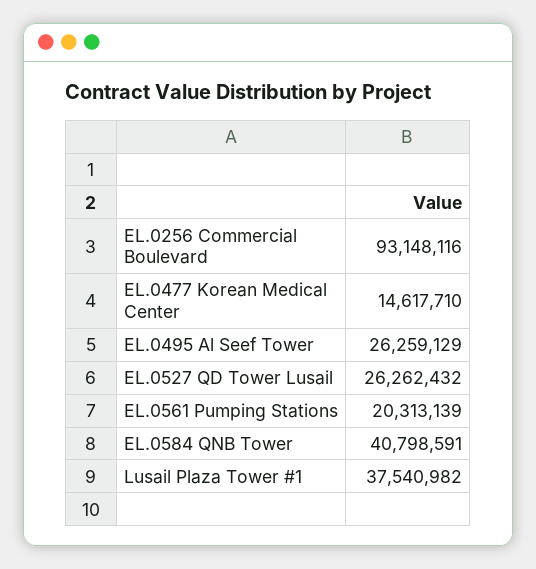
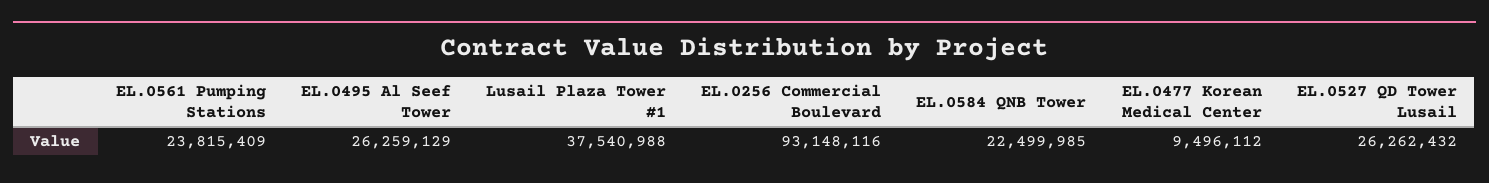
  {
    "EL.0256 Commercial Boulevard": 93148116,
-   "EL.0477 Korean Medical Center": 14617710,
+   "EL.0477 Korean Medical Center": 9496112,
    "EL.0495 Al Seef Tower": 26259129,
    "EL.0527 QD Tower Lusail": 26262432,
-   "EL.0561 Pumping Stations": 20313139,
+   "EL.0561 Pumping Stations": 23815409,
-   "EL.0584 QNB Tower": 40798591,
+   "EL.0584 QNB Tower": 22499985,
-   "Lusail Plaza Tower #1": 37540982
+   "Lusail Plaza Tower #1": 37540988
  }

